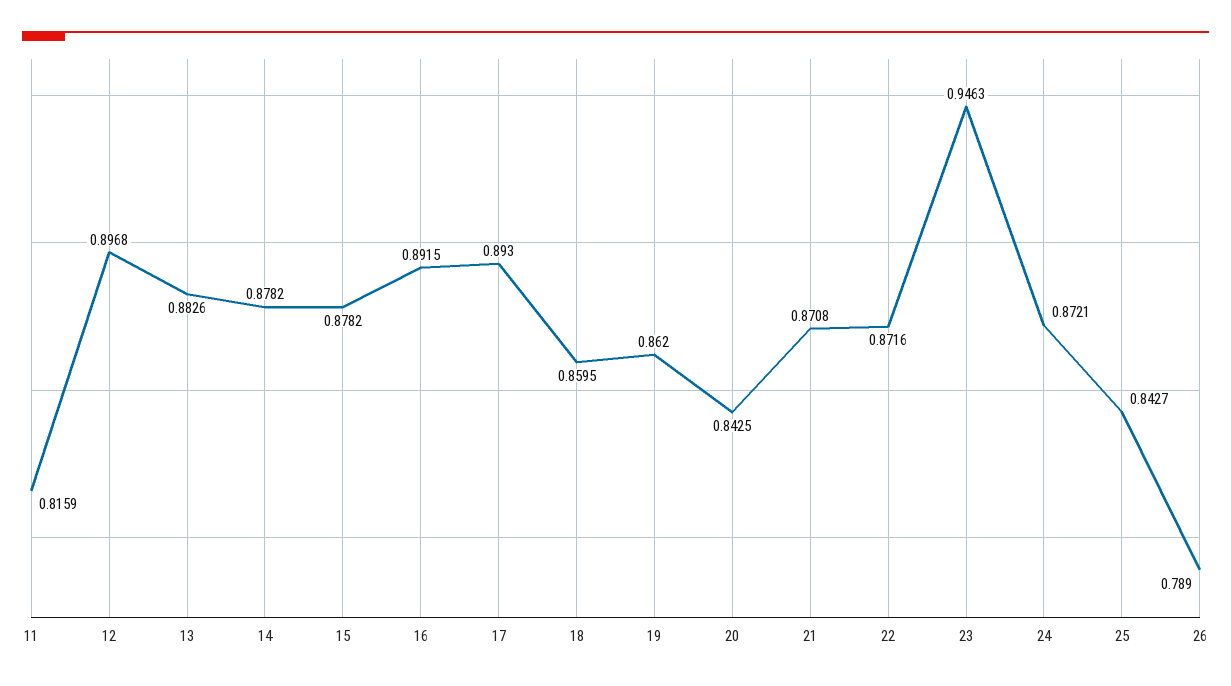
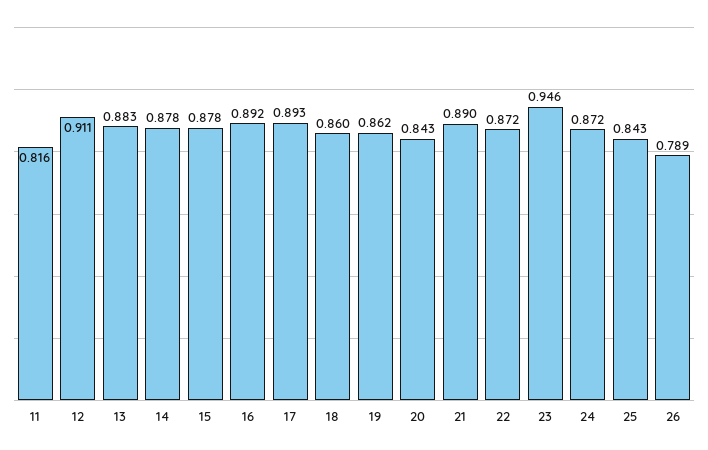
  {
    "11": 0.8159,
-   "12": 0.8968,
+   "12": 0.911,
    "13": 0.8826,
    "14": 0.8782,
    "15": 0.8782,
    "16": 0.8915,
    "17": 0.893,
    "18": 0.8595,
    "19": 0.862,
    "20": 0.8425,
-   "21": 0.8708,
+   "21": 0.89,
    "22": 0.8716,
    "23": 0.9463,
    "24": 0.8721,
    "25": 0.8427,
    "26": 0.789
  }

